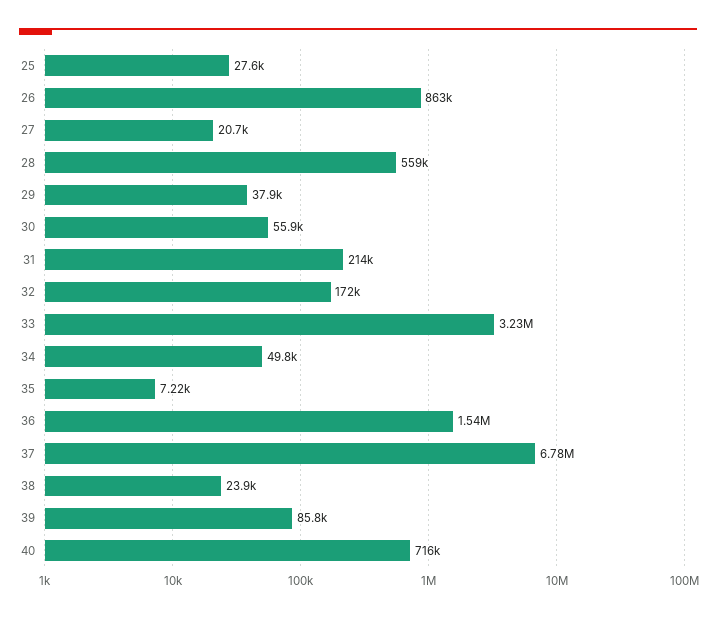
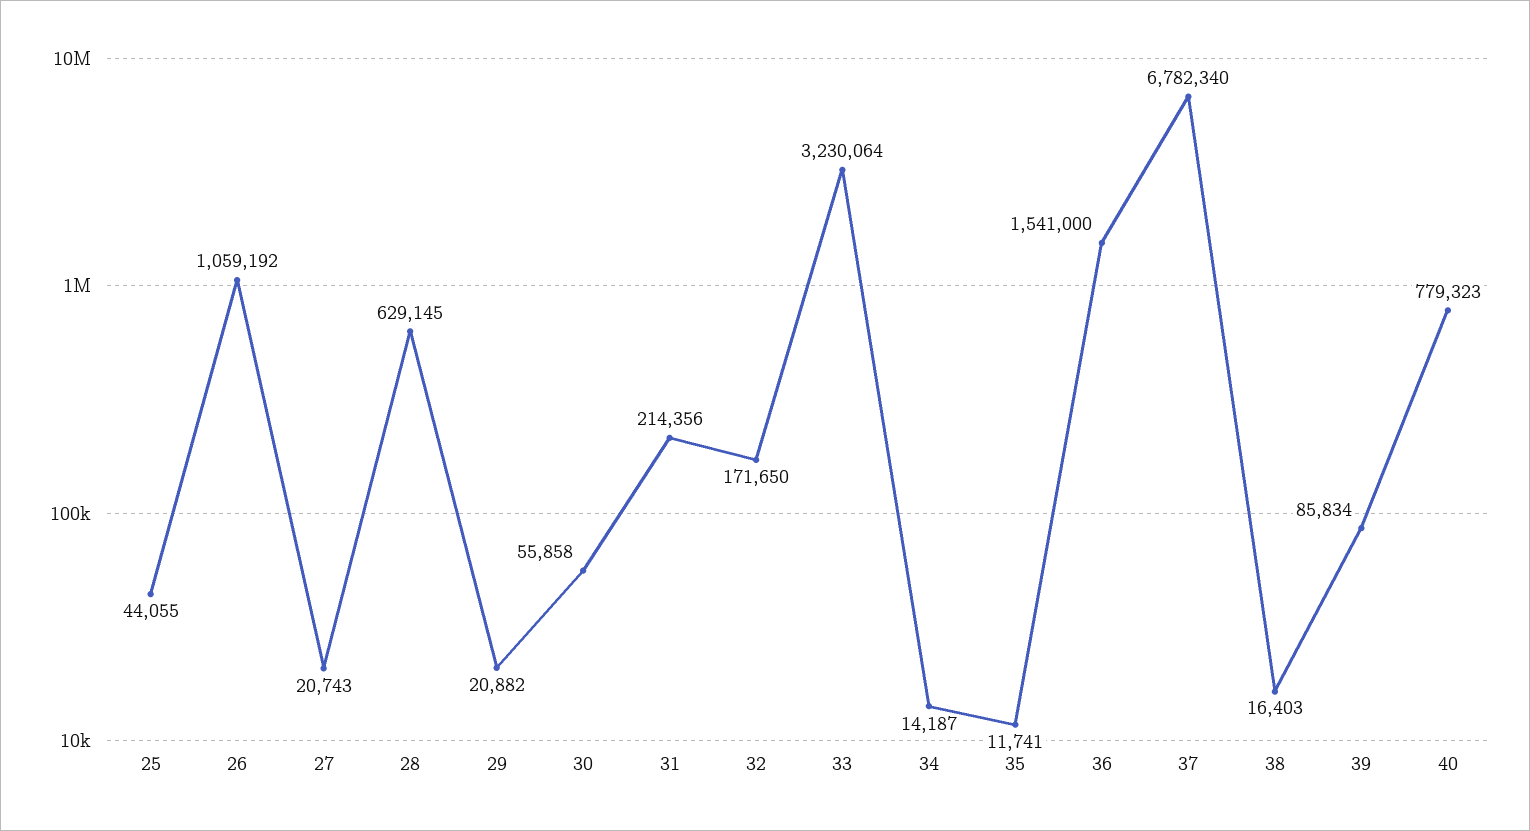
  {
-   "25": 27600,
+   "25": 44055,
-   "26": 863000,
+   "26": 1059192,
    "27": 20743,
-   "28": 559000,
+   "28": 629145,
-   "29": 37900,
+   "29": 20882,
    "30": 55858,
    "31": 214356,
    "32": 171650,
    "33": 3230064,
-   "34": 49800,
+   "34": 14187,
-   "35": 7220,
+   "35": 11741,
    "36": 1541000,
    "37": 6782340,
-   "38": 23900,
+   "38": 16403,
    "39": 85834,
-   "40": 716000
+   "40": 779323
  }

